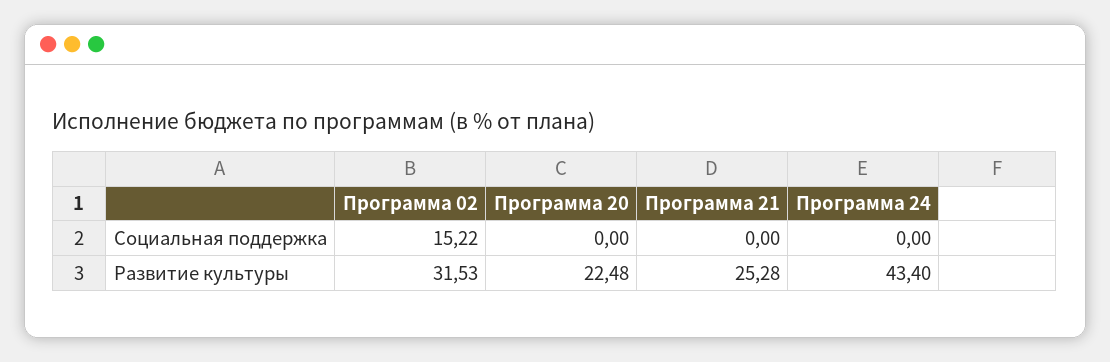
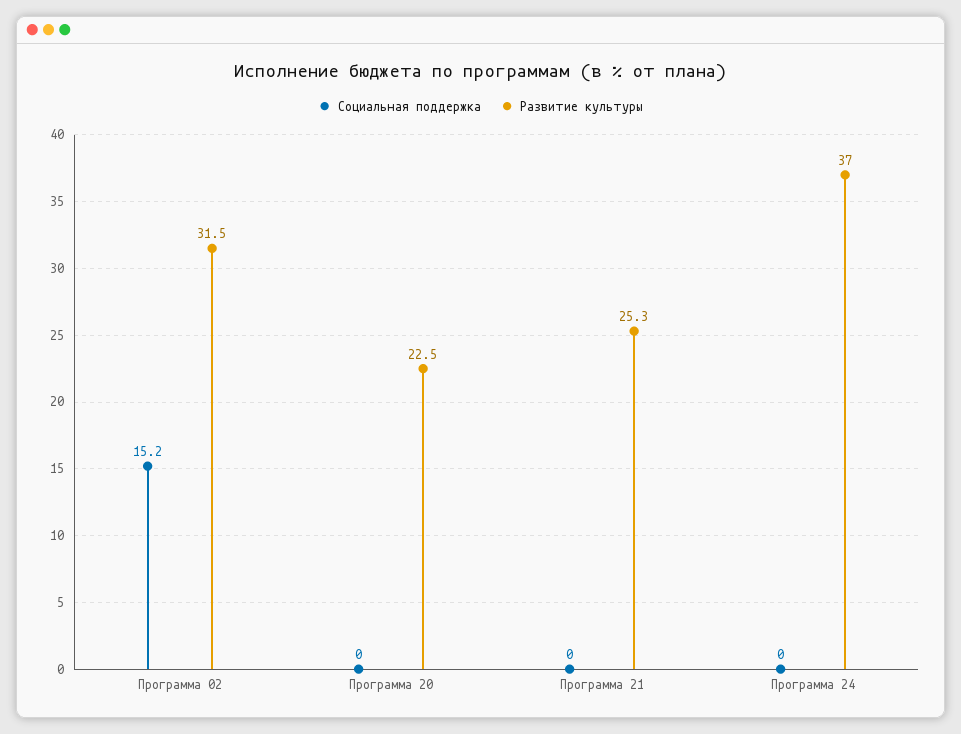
  {
    "Социальная поддержка": {
      "Программа 02": 15.22,
      "Программа 20": 0,
      "Программа 21": 0,
      "Программа 24": 0
    },
    "Развитие культуры": {
      "Программа 02": 31.53,
      "Программа 20": 22.48,
      "Программа 21": 25.28,
-     "Программа 24": 43.4
+     "Программа 24": 37
    }
  }

